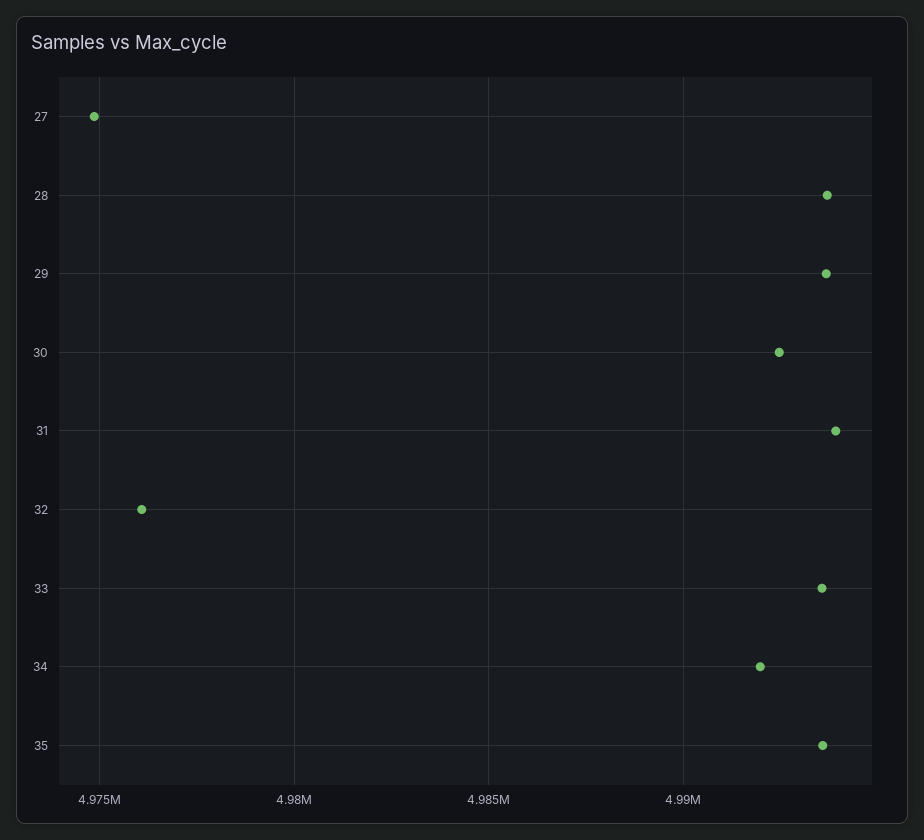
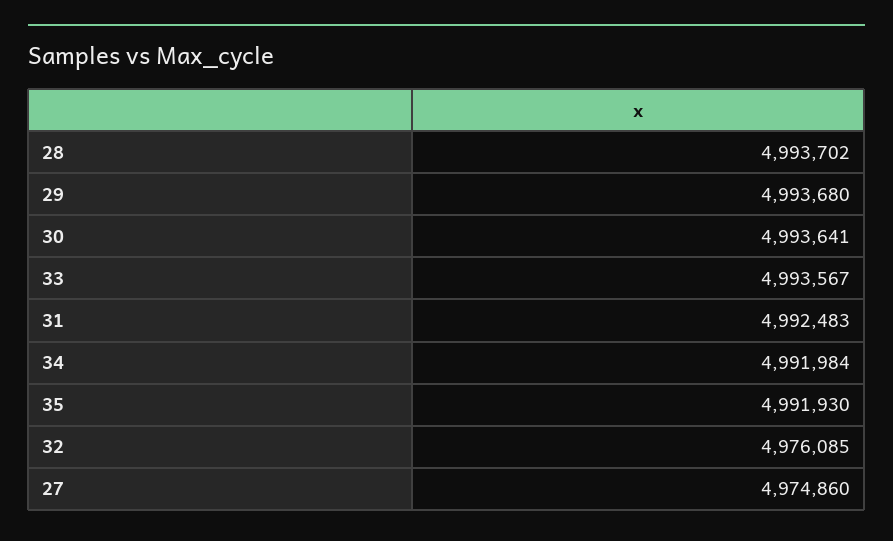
  {
    "27": 4974860,
    "28": 4993702,
    "29": 4993680,
-   "30": 4992500,
+   "30": 4993641,
-   "31": 4994000,
+   "31": 4992483,
    "32": 4976085,
    "33": 4993567,
    "34": 4991984,
-   "35": 4993500
+   "35": 4991930
  }

